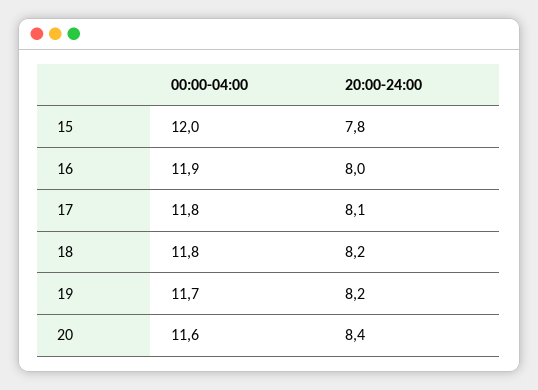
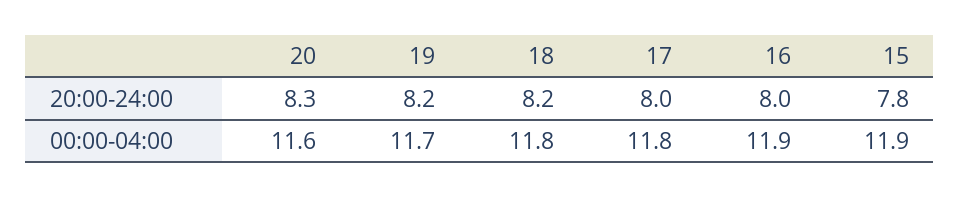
  {
    "00:00-04:00": {
-     "15": 12,
+     "15": 11.9,
      "16": 11.9,
      "17": 11.8,
      "18": 11.8,
      "19": 11.7,
      "20": 11.6
    },
    "20:00-24:00": {
      "15": 7.8,
      "16": 8,
-     "17": 8.1,
+     "17": 8,
      "18": 8.2,
      "19": 8.2,
-     "20": 8.4
+     "20": 8.3
    }
  }

